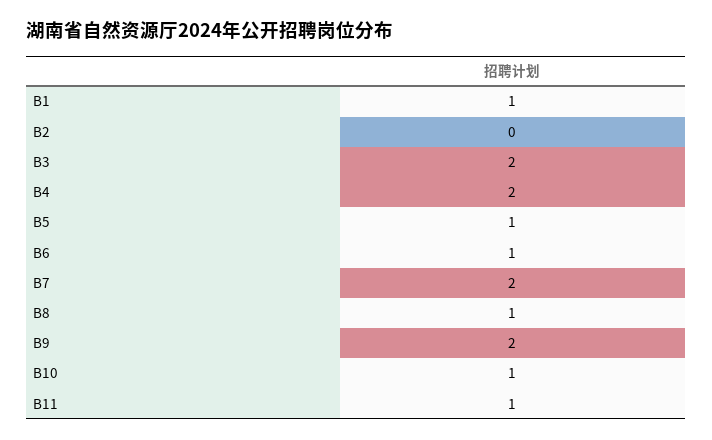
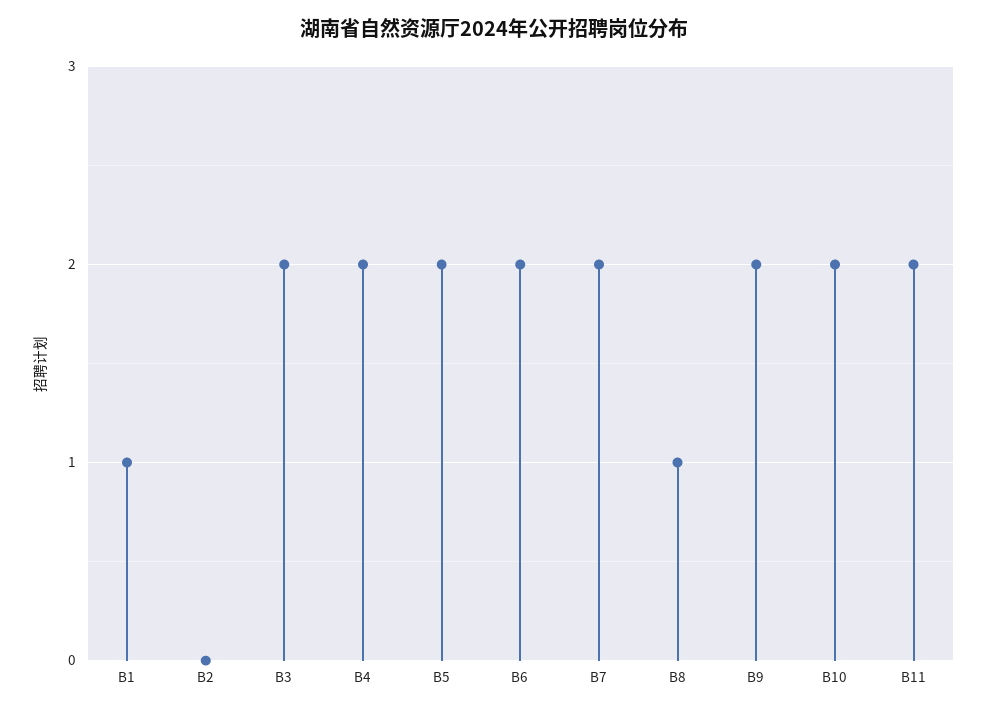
  {
    "B1": 1,
    "B2": 0,
    "B3": 2,
    "B4": 2,
-   "B5": 1,
+   "B5": 2,
-   "B6": 1,
+   "B6": 2,
    "B7": 2,
    "B8": 1,
    "B9": 2,
-   "B10": 1,
+   "B10": 2,
-   "B11": 1
+   "B11": 2
  }

